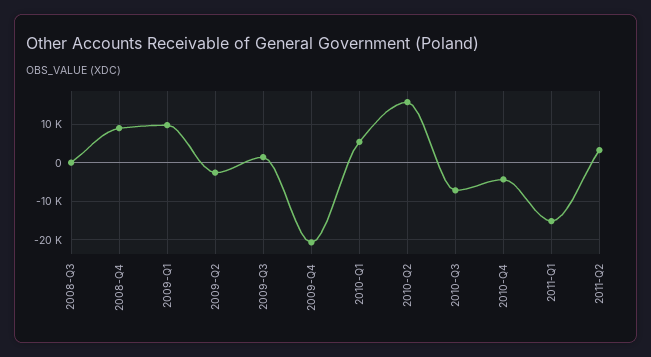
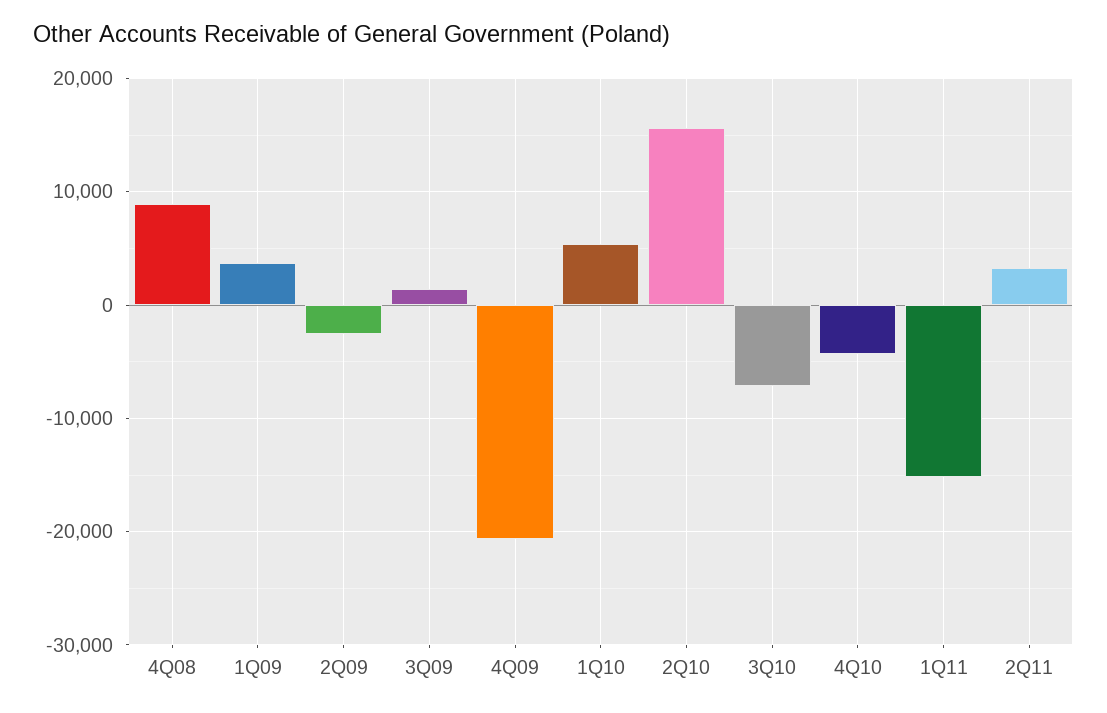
  {
-   "2008-Q3": 0,
    "2008-Q4": 9000,
-   "2009-Q1": 10000,
+   "2009-Q1": 4000,
    "2009-Q2": -3000,
    "2009-Q3": 1000,
    "2009-Q4": -21000,
    "2010-Q1": 5000,
    "2010-Q2": 16000,
    "2010-Q3": -7000,
    "2010-Q4": -4000,
    "2011-Q1": -15000,
    "2011-Q2": 3000
  }

